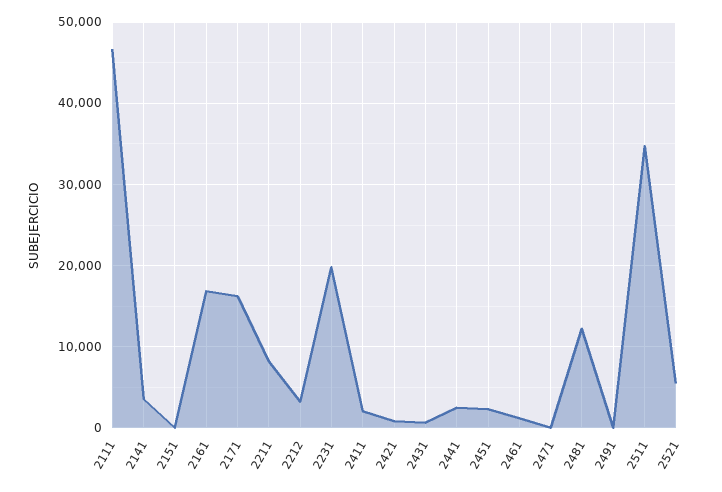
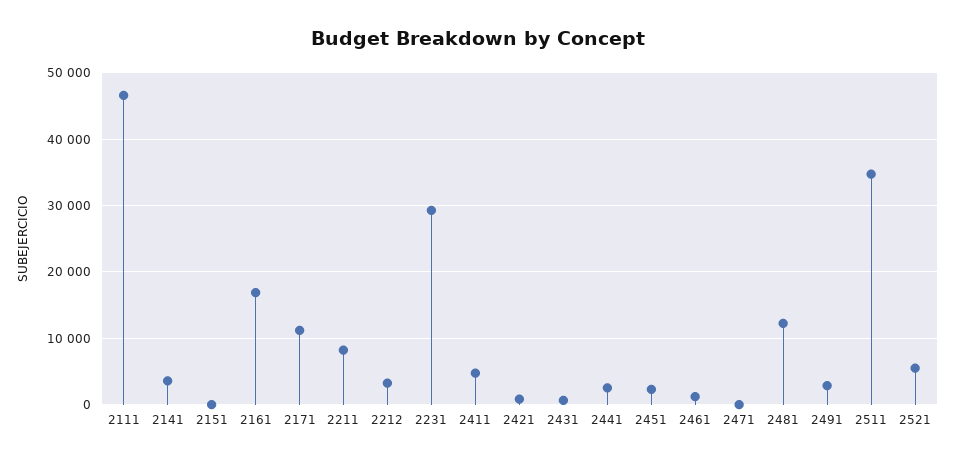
  {
    "2111": 47000,
    "2141": 4000,
    "2151": 0,
    "2161": 17000,
-   "2171": 16000,
+   "2171": 11000,
    "2211": 8000,
    "2212": 3000,
-   "2231": 20000,
+   "2231": 29000,
-   "2411": 2000,
+   "2411": 5000,
    "2421": 1000,
    "2431": 1000,
    "2441": 3000,
    "2451": 2000,
    "2461": 1000,
    "2471": 0,
    "2481": 12000,
-   "2491": 0,
+   "2491": 3000,
    "2511": 35000,
    "2521": 6000
  }

